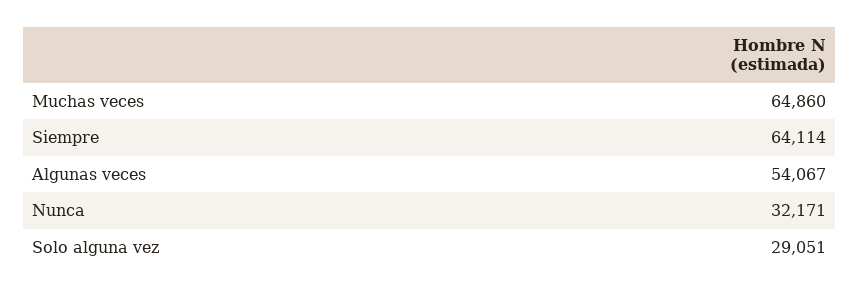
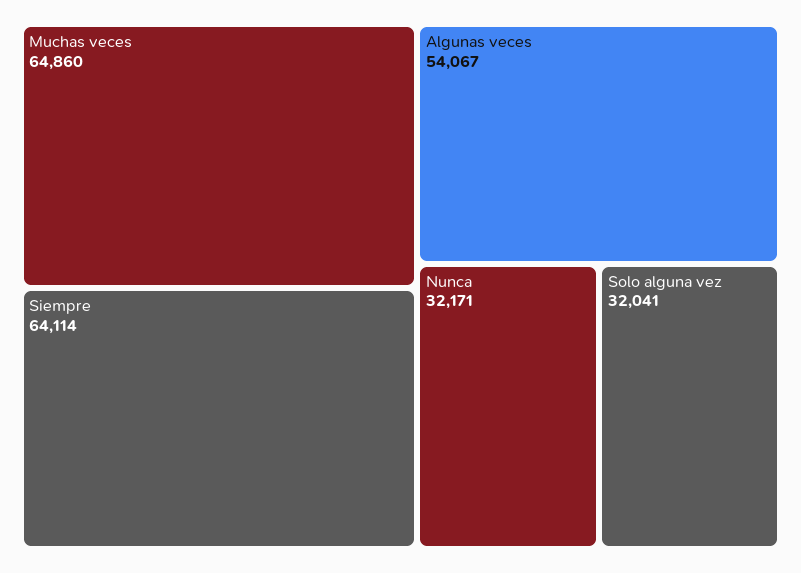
  {
    "Muchas veces": 64860,
    "Siempre": 64114,
    "Algunas veces": 54067,
    "Nunca": 32171,
-   "Solo alguna vez": 29051
+   "Solo alguna vez": 32041
  }

